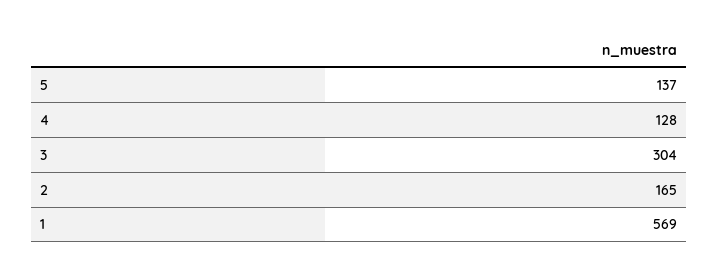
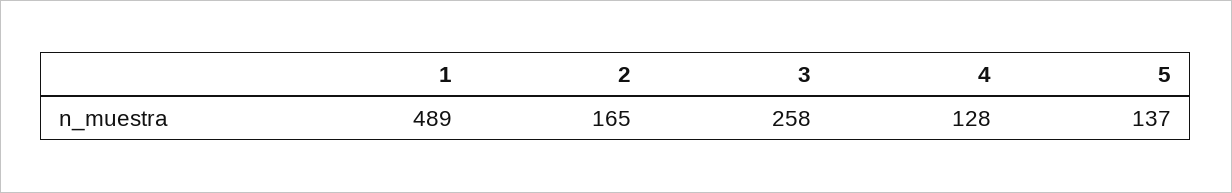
  {
    "5": 137,
    "4": 128,
-   "3": 304,
+   "3": 258,
    "2": 165,
-   "1": 569
+   "1": 489
  }

